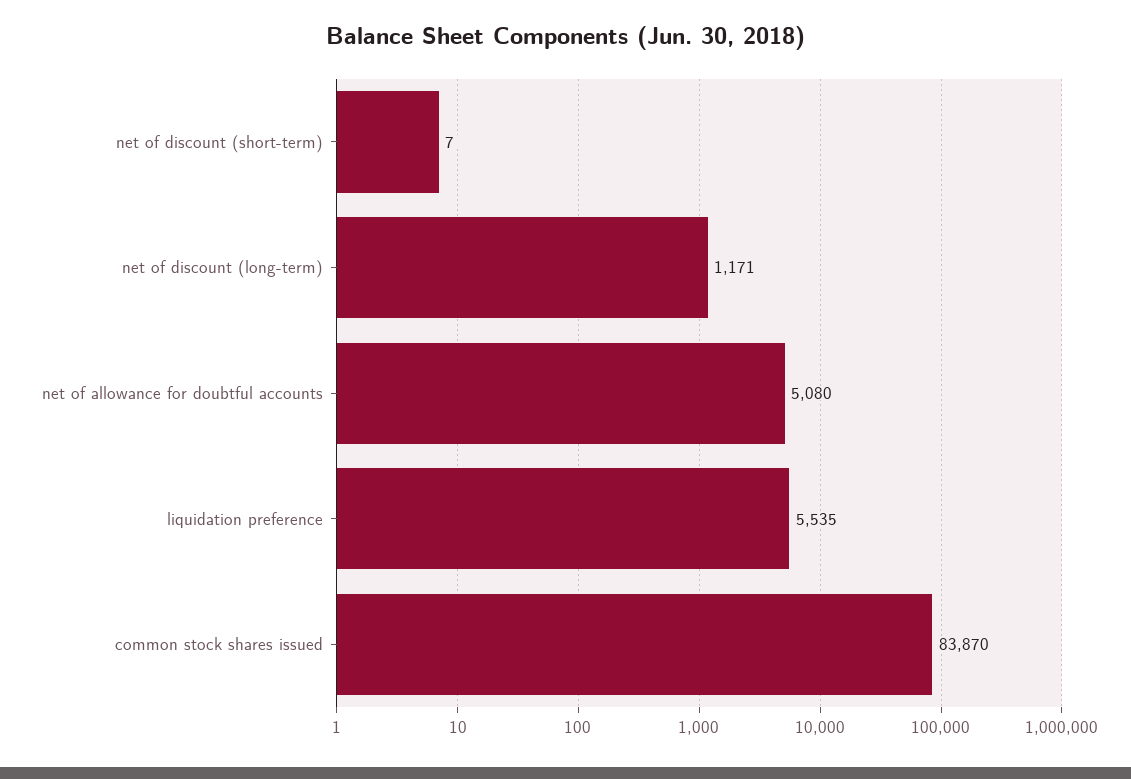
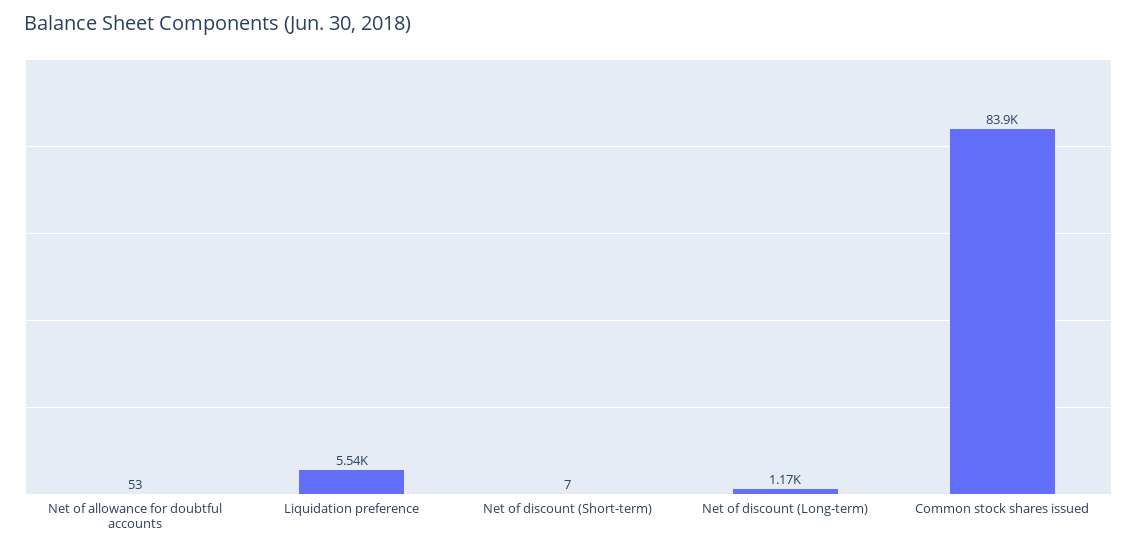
  {
    "net of discount (short-term)": 7,
    "net of discount (long-term)": 1171,
-   "net of allowance for doubtful accounts": 5080,
+   "net of allowance for doubtful accounts": 53,
    "liquidation preference": 5535,
    "common stock shares issued": 83870
  }

